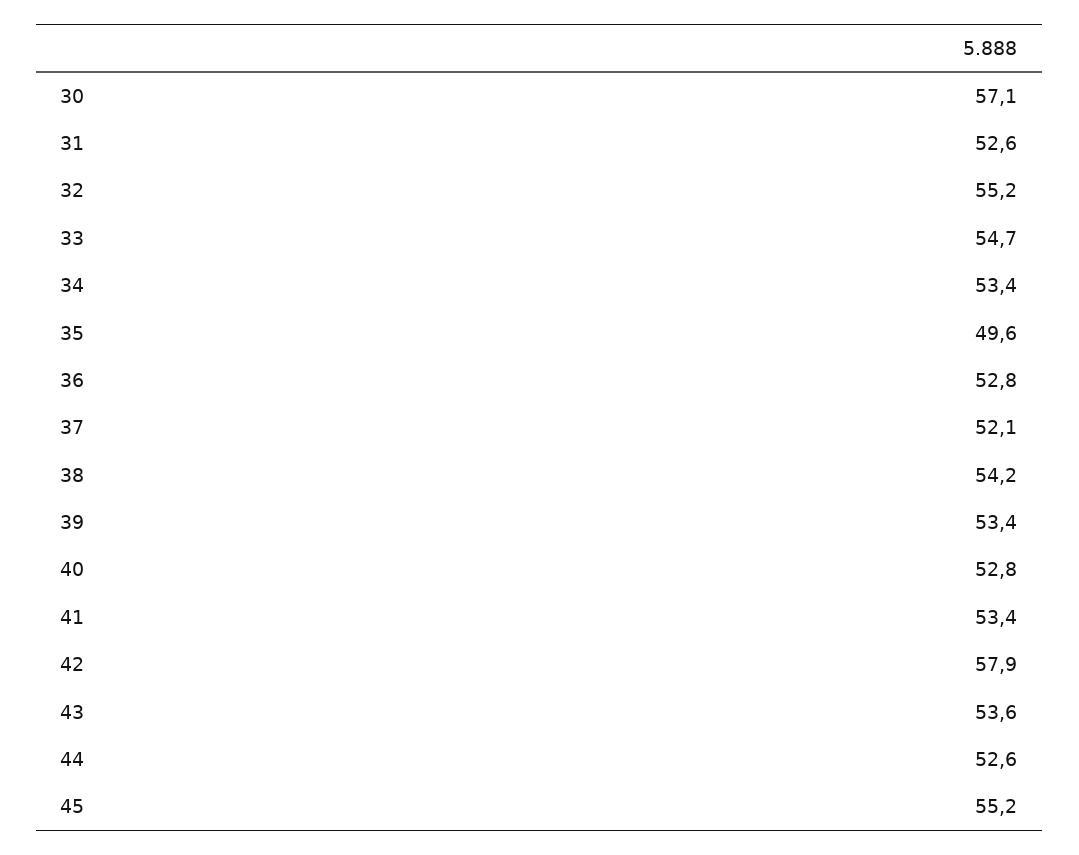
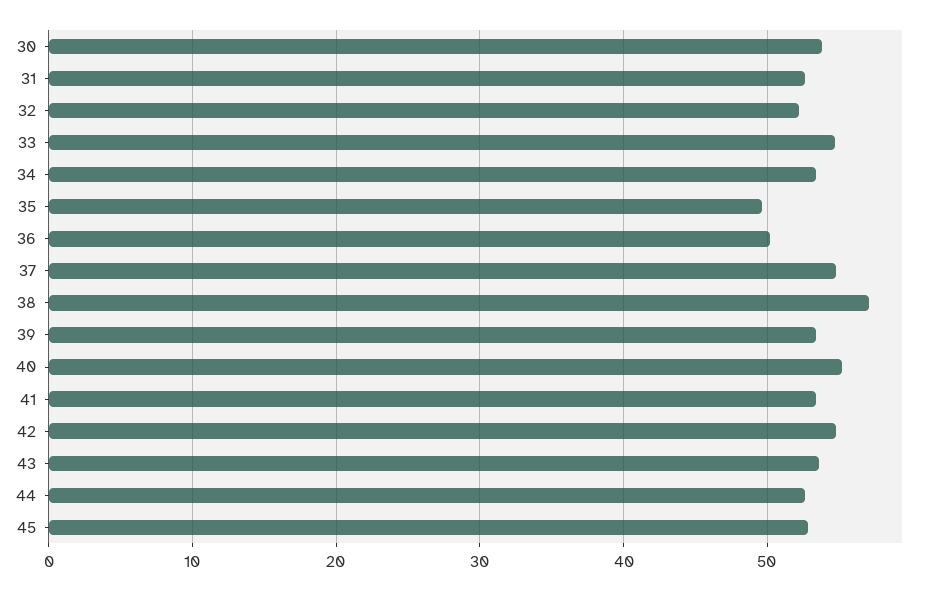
  {
-   "30": 57.1,
+   "30": 54,
    "31": 52.6,
-   "32": 55.2,
+   "32": 52,
    "33": 54.7,
    "34": 53.4,
    "35": 49.6,
-   "36": 52.8,
+   "36": 50,
-   "37": 52.1,
+   "37": 55,
-   "38": 54.2,
+   "38": 57,
    "39": 53.4,
-   "40": 52.8,
+   "40": 55,
    "41": 53.4,
-   "42": 57.9,
+   "42": 55,
    "43": 53.6,
    "44": 52.6,
-   "45": 55.2
+   "45": 53
  }

